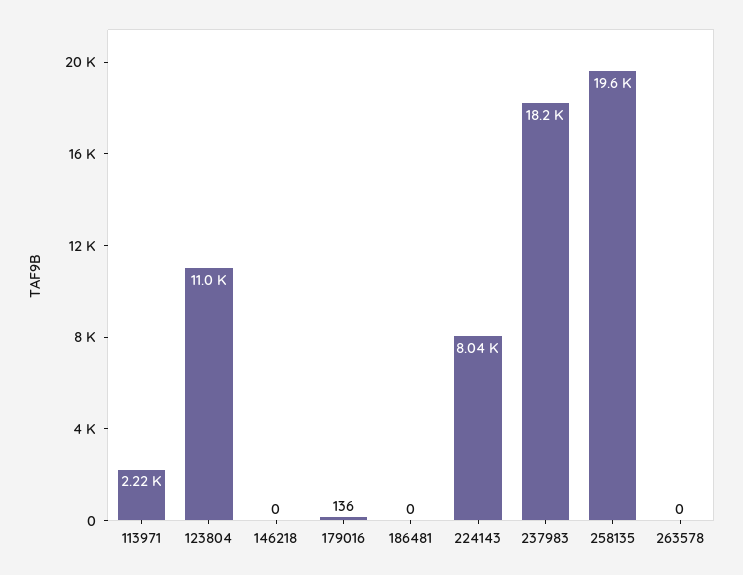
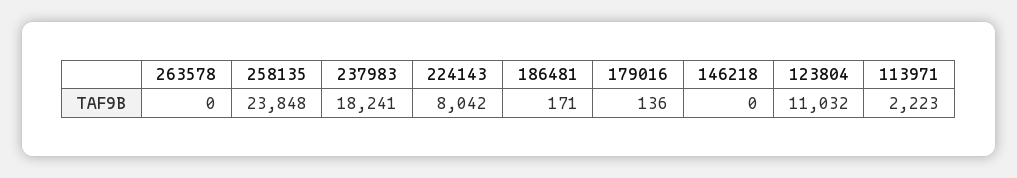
  {
    "113971": 2223,
    "123804": 11032,
    "146218": 0,
    "179016": 136,
-   "186481": 0,
+   "186481": 171,
    "224143": 8042,
    "237983": 18241,
-   "258135": 19600,
+   "258135": 23848,
    "263578": 0
  }

